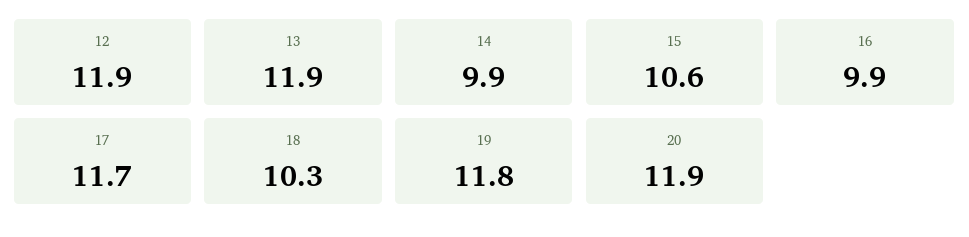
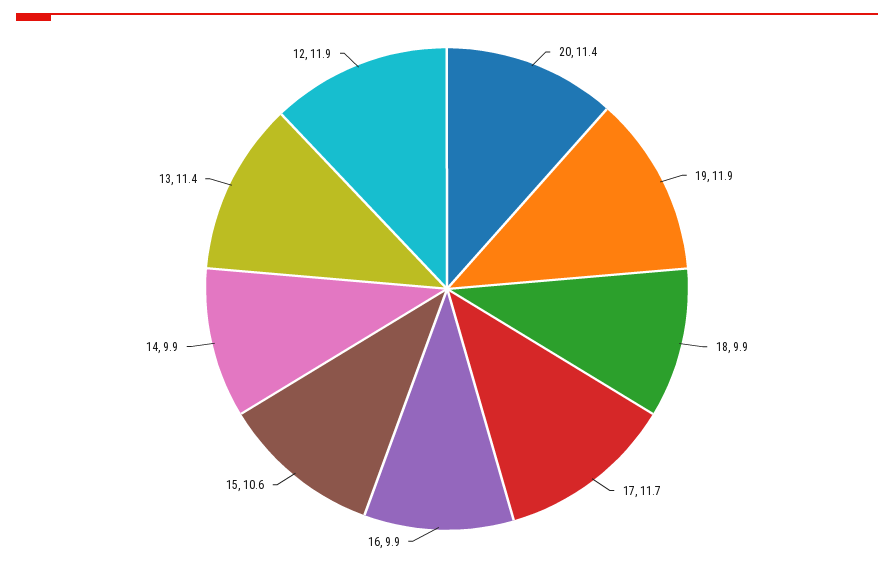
  {
    "12": 11.9,
-   "13": 11.9,
+   "13": 11.4,
    "14": 9.9,
    "15": 10.6,
    "16": 9.9,
    "17": 11.7,
-   "18": 10.3,
+   "18": 9.9,
-   "19": 11.8,
+   "19": 11.9,
-   "20": 11.9
+   "20": 11.4
  }

